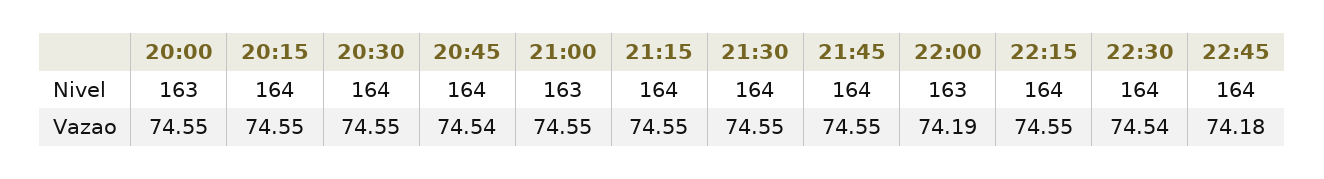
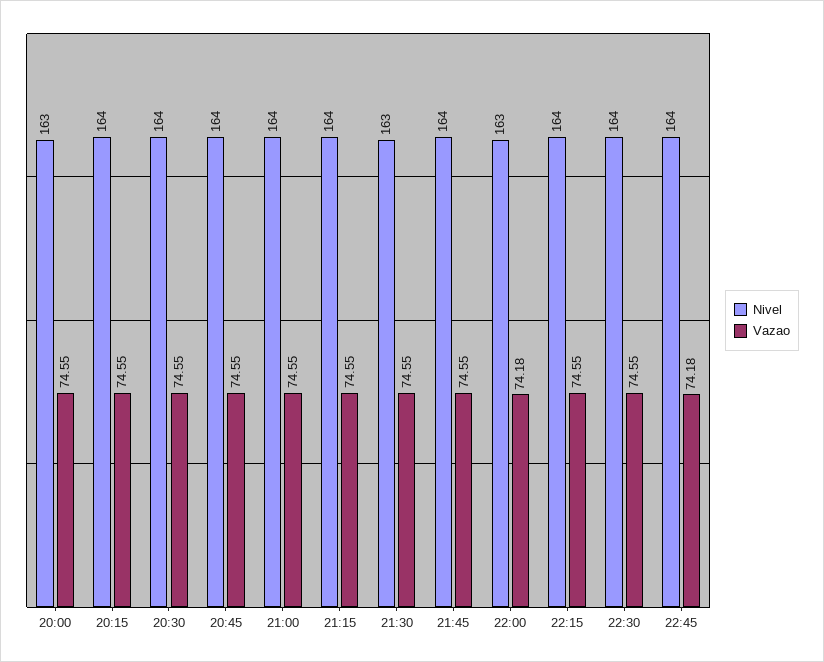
  {
    "Nivel": {
      "20:00": 163,
      "20:15": 164,
      "20:30": 164,
      "20:45": 164,
-     "21:00": 163,
+     "21:00": 164,
      "21:15": 164,
-     "21:30": 164,
+     "21:30": 163,
      "21:45": 164,
      "22:00": 163,
      "22:15": 164,
      "22:30": 164,
      "22:45": 164
    },
    "Vazao": {
      "20:00": 74.55,
      "20:15": 74.55,
      "20:30": 74.55,
-     "20:45": 74.54,
+     "20:45": 74.55,
      "21:00": 74.55,
      "21:15": 74.55,
      "21:30": 74.55,
      "21:45": 74.55,
-     "22:00": 74.19,
+     "22:00": 74.18,
      "22:15": 74.55,
-     "22:30": 74.54,
+     "22:30": 74.55,
      "22:45": 74.18
    }
  }

